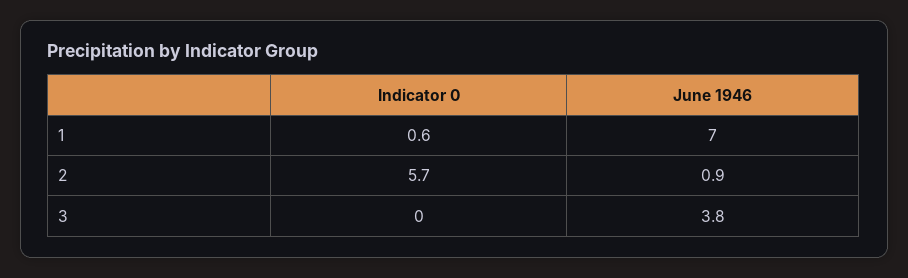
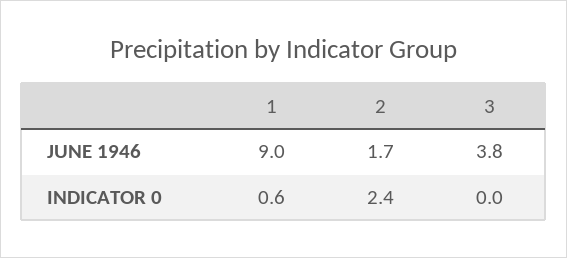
  {
    "Indicator 0": {
      "1": 0.6,
-     "2": 5.7,
+     "2": 2.4,
      "3": 0
    },
    "June 1946": {
-     "1": 7,
+     "1": 9,
-     "2": 0.9,
+     "2": 1.7,
      "3": 3.8
    }
  }

